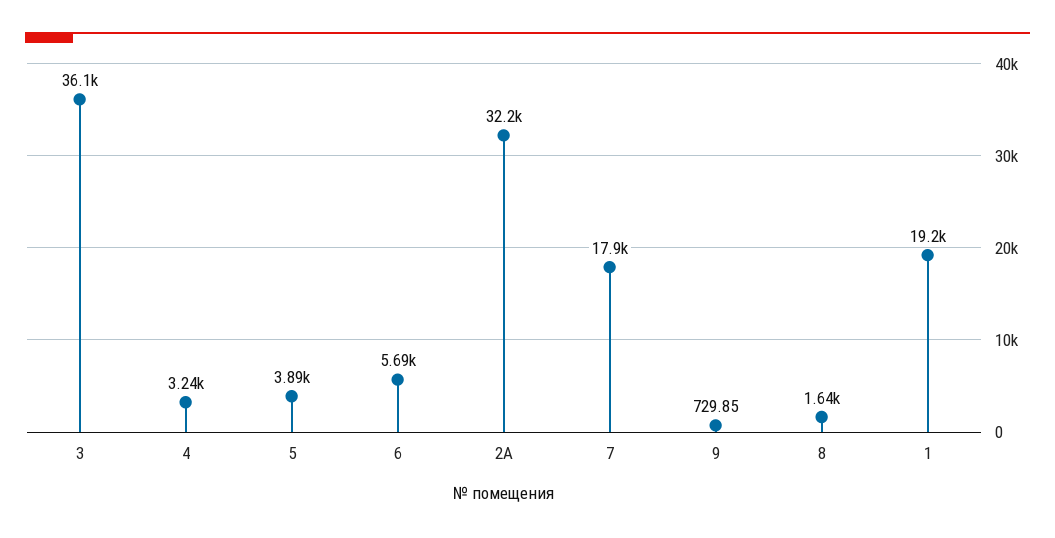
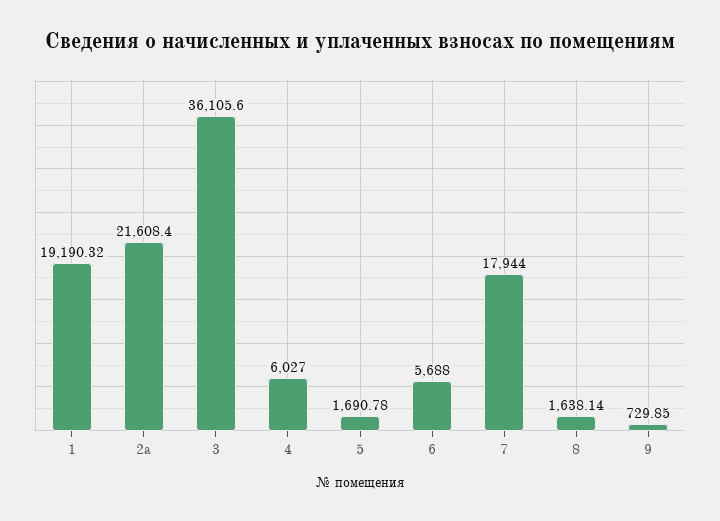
  {
    "3": 36105.6,
-   "4": 3240,
+   "4": 6027,
-   "5": 3890,
+   "5": 1690.78,
    "6": 5688,
-   "2А": 32200,
+   "2А": 21608.4,
    "7": 17944,
    "9": 729.85,
    "8": 1638.14,
    "1": 19190.32
  }

